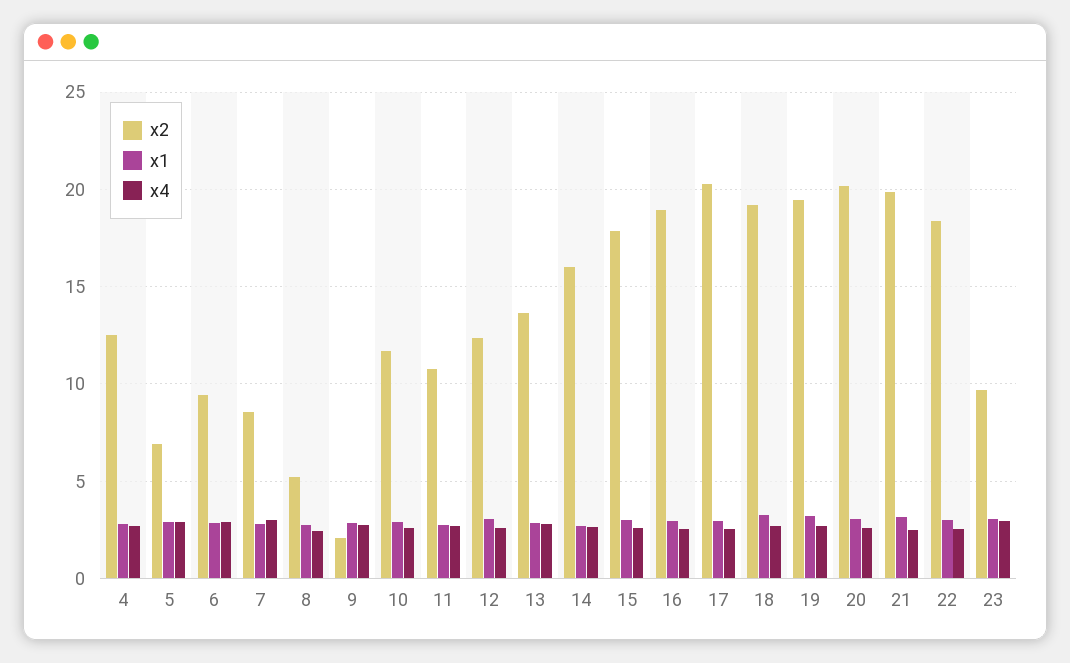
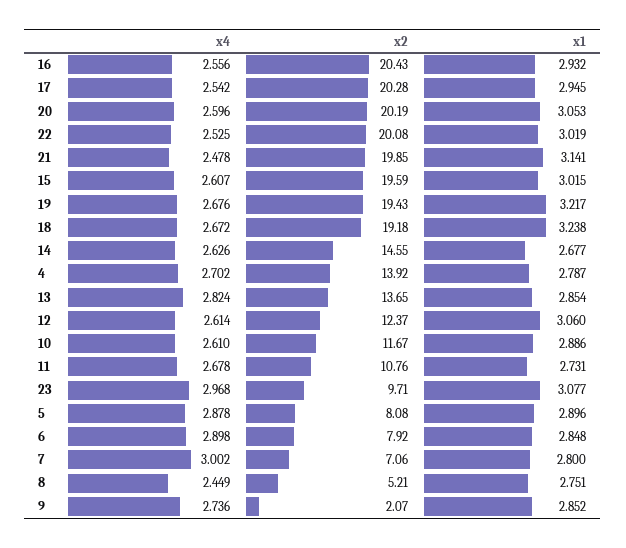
  {
    "x2": {
-     "4": 12.5,
+     "4": 13.92,
-     "5": 7,
+     "5": 8.08,
-     "6": 9.5,
+     "6": 7.92,
-     "7": 8.5,
+     "7": 7.06,
      "8": 5.21,
      "9": 2.07,
      "10": 11.67,
      "11": 10.76,
      "12": 12.37,
      "13": 13.65,
-     "14": 16,
+     "14": 14.55,
-     "15": 18,
+     "15": 19.59,
-     "16": 19,
+     "16": 20.43,
      "17": 20.28,
      "18": 19.18,
      "19": 19.43,
      "20": 20.19,
      "21": 19.85,
-     "22": 18.5,
+     "22": 20.08,
      "23": 9.71
    },
    "x1": {
      "4": 2.787,
      "5": 2.896,
      "6": 2.848,
      "7": 2.8,
      "8": 2.751,
      "9": 2.852,
      "10": 2.886,
      "11": 2.731,
      "12": 3.06,
      "13": 2.854,
      "14": 2.677,
      "15": 3.015,
      "16": 2.932,
      "17": 2.945,
      "18": 3.238,
      "19": 3.217,
      "20": 3.053,
      "21": 3.141,
      "22": 3.019,
      "23": 3.077
    },
    "x4": {
      "4": 2.702,
      "5": 2.878,
      "6": 2.898,
      "7": 3.002,
      "8": 2.449,
      "9": 2.736,
      "10": 2.61,
      "11": 2.678,
      "12": 2.614,
      "13": 2.824,
      "14": 2.626,
      "15": 2.607,
      "16": 2.556,
      "17": 2.542,
      "18": 2.672,
      "19": 2.676,
      "20": 2.596,
      "21": 2.478,
      "22": 2.525,
      "23": 2.968
    }
  }

